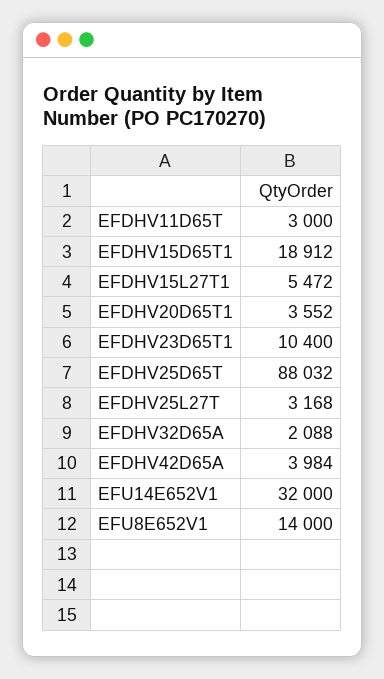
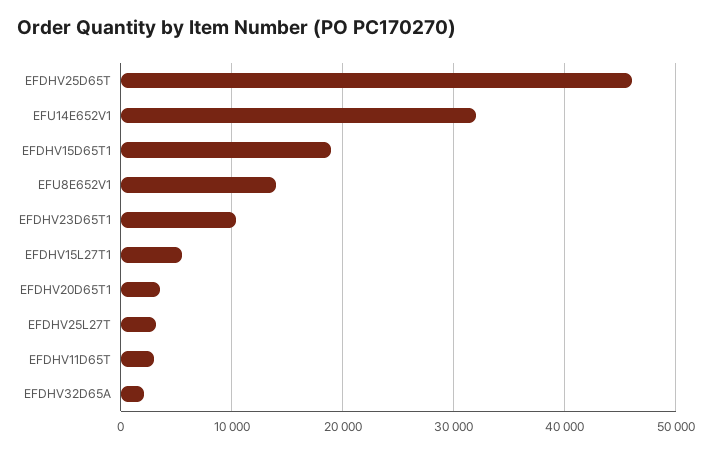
  {
    "EFDHV11D65T": 3000,
    "EFDHV15D65T1": 18912,
    "EFDHV15L27T1": 5472,
    "EFDHV20D65T1": 3552,
    "EFDHV23D65T1": 10400,
-   "EFDHV25D65T": 88032,
+   "EFDHV25D65T": 46000,
    "EFDHV25L27T": 3168,
    "EFDHV32D65A": 2088,
-   "EFDHV42D65A": 3984,
    "EFU14E652V1": 32000,
    "EFU8E652V1": 14000
  }

